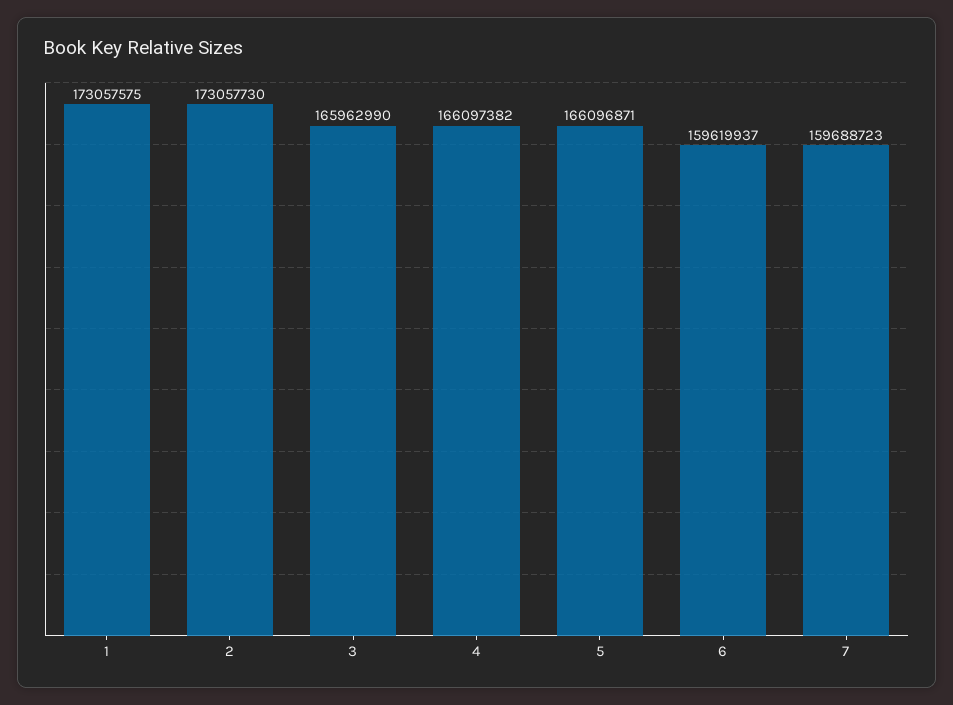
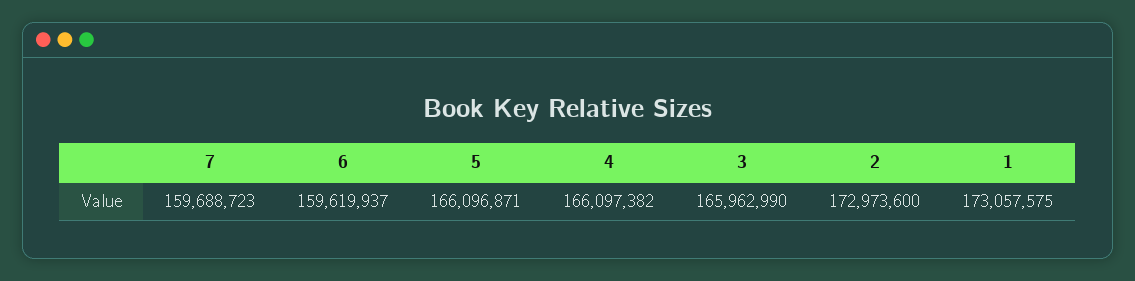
  {
    "1": 173057575,
-   "2": 173057730,
+   "2": 172973600,
    "3": 165962990,
    "4": 166097382,
    "5": 166096871,
    "6": 159619937,
    "7": 159688723
  }

